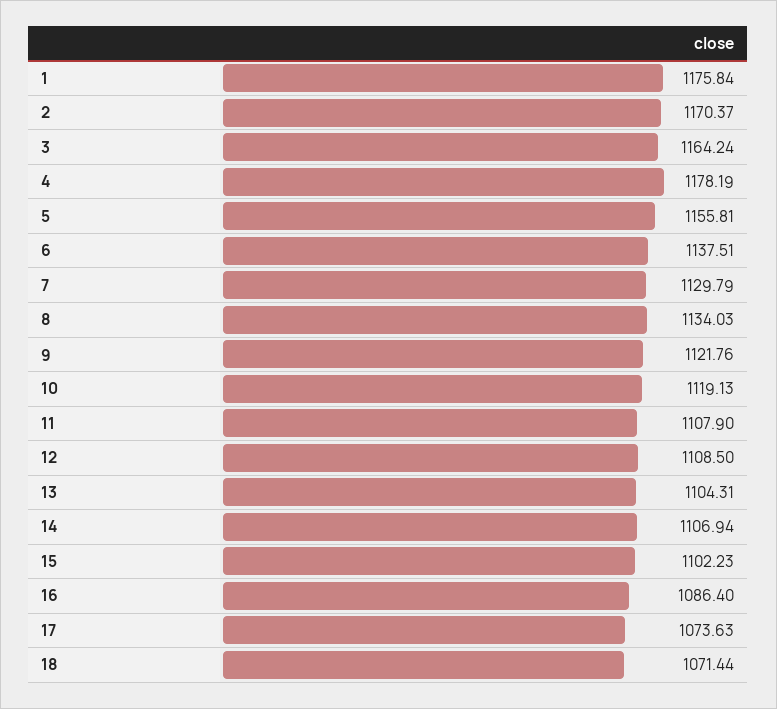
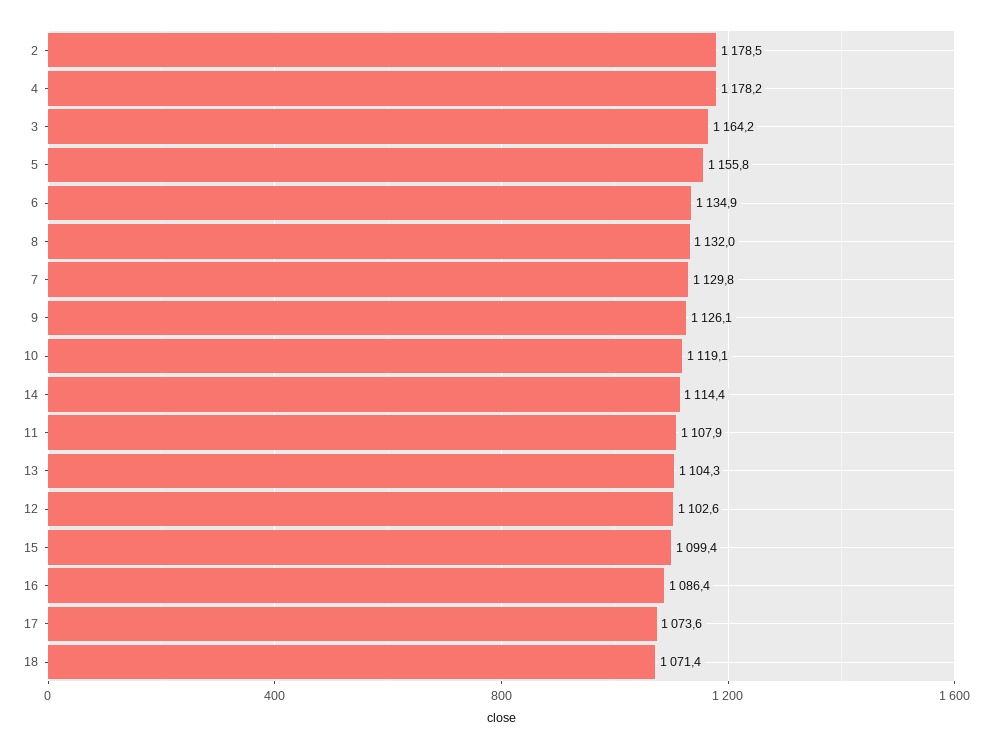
  {
-   "1": 1175.84,
-   "2": 1170.37,
+   "2": 1178.5,
    "3": 1164.24,
    "4": 1178.19,
    "5": 1155.81,
-   "6": 1137.51,
+   "6": 1134.9,
    "7": 1129.79,
-   "8": 1134.03,
+   "8": 1132,
-   "9": 1121.76,
+   "9": 1126.1,
    "10": 1119.13,
    "11": 1107.9,
-   "12": 1108.5,
+   "12": 1102.6,
    "13": 1104.31,
-   "14": 1106.94,
+   "14": 1114.4,
-   "15": 1102.23,
+   "15": 1099.4,
    "16": 1086.4,
    "17": 1073.63,
    "18": 1071.44
  }

